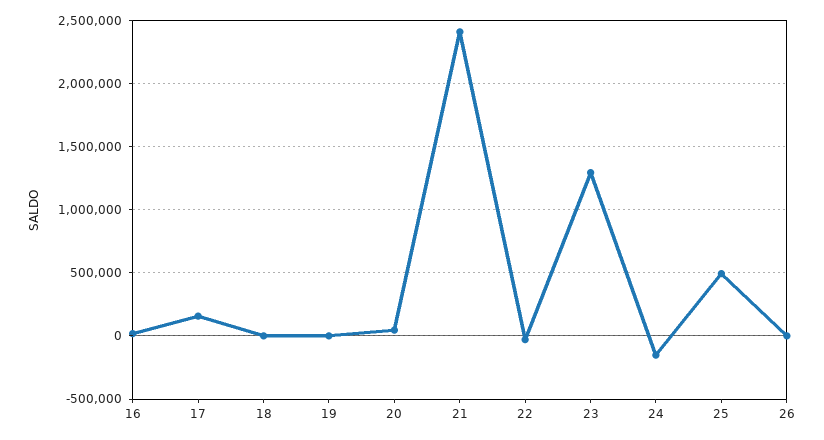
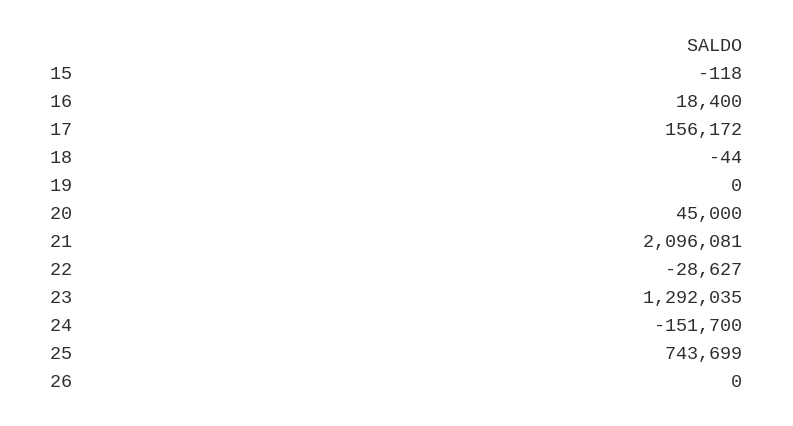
  {
    "16": 18400,
    "17": 156172,
    "18": -44,
    "19": 0,
    "20": 45000,
-   "21": 2400000,
+   "21": 2096081,
    "22": -28627,
    "23": 1292035,
    "24": -151700,
-   "25": 500000,
+   "25": 743699,
-   "26": 0
+   "26": 0,
+   "15": -118
  }

